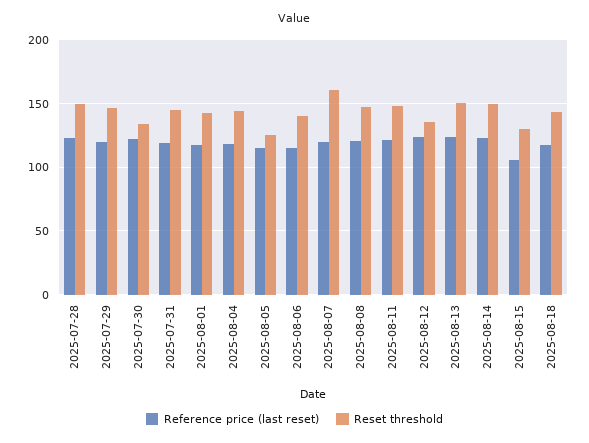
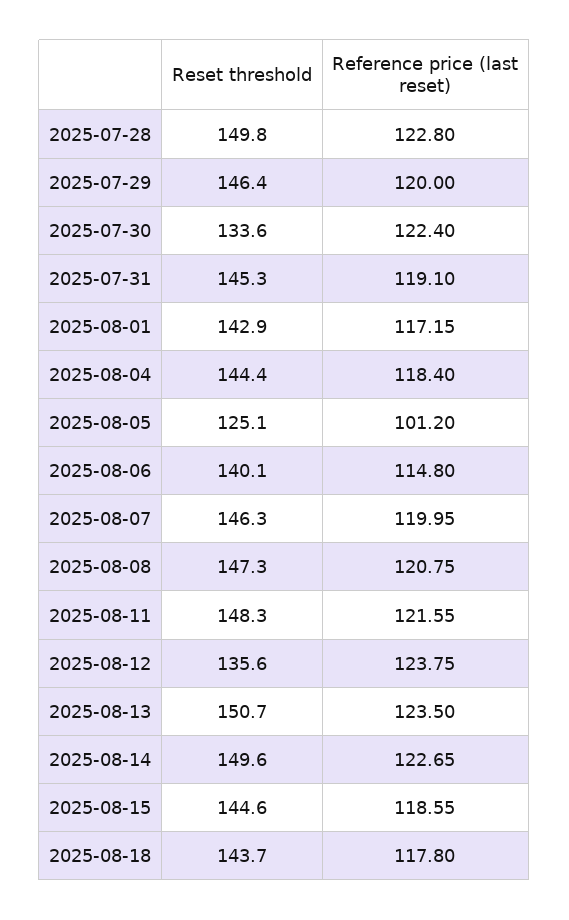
  {
    "Reference price (last reset)": {
      "2025-07-28": 122.8,
      "2025-07-29": 120,
      "2025-07-30": 122.4,
      "2025-07-31": 119.1,
      "2025-08-01": 117.15,
      "2025-08-04": 118.4,
-     "2025-08-05": 115,
+     "2025-08-05": 101.2,
      "2025-08-06": 114.8,
      "2025-08-07": 119.95,
      "2025-08-08": 120.75,
      "2025-08-11": 121.55,
      "2025-08-12": 123.75,
      "2025-08-13": 123.5,
      "2025-08-14": 122.65,
-     "2025-08-15": 105,
+     "2025-08-15": 118.55,
      "2025-08-18": 117.8
    },
    "Reset threshold": {
      "2025-07-28": 149.8,
      "2025-07-29": 146.4,
      "2025-07-30": 133.6,
      "2025-07-31": 145.3,
      "2025-08-01": 142.9,
      "2025-08-04": 144.4,
      "2025-08-05": 125.1,
      "2025-08-06": 140.1,
-     "2025-08-07": 160,
+     "2025-08-07": 146.3,
      "2025-08-08": 147.3,
      "2025-08-11": 148.3,
      "2025-08-12": 135.6,
      "2025-08-13": 150.7,
      "2025-08-14": 149.6,
-     "2025-08-15": 130,
+     "2025-08-15": 144.6,
      "2025-08-18": 143.7
    }
  }

